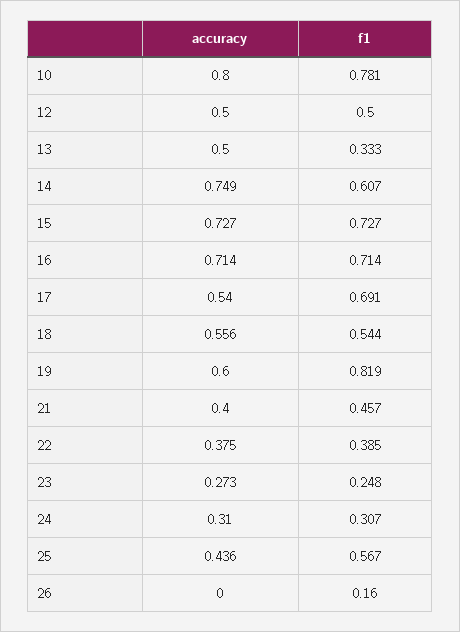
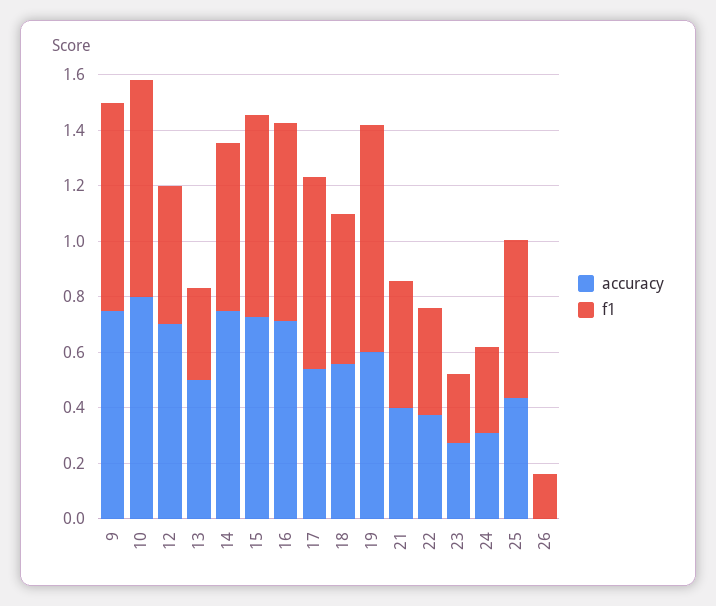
  {
    "accuracy": {
      "10": 0.8,
-     "12": 0.5,
+     "12": 0.7,
      "13": 0.5,
      "14": 0.749,
      "15": 0.727,
      "16": 0.714,
      "17": 0.54,
      "18": 0.556,
      "19": 0.6,
      "21": 0.4,
      "22": 0.375,
      "23": 0.273,
      "24": 0.31,
      "25": 0.436,
-     "26": 0
+     "26": 0,
+     "9": 0.75
    },
    "f1": {
      "10": 0.781,
      "12": 0.5,
      "13": 0.333,
      "14": 0.607,
      "15": 0.727,
      "16": 0.714,
      "17": 0.691,
      "18": 0.544,
      "19": 0.819,
      "21": 0.457,
      "22": 0.385,
      "23": 0.248,
      "24": 0.307,
      "25": 0.567,
-     "26": 0.16
+     "26": 0.16,
+     "9": 0.75
    }
  }

